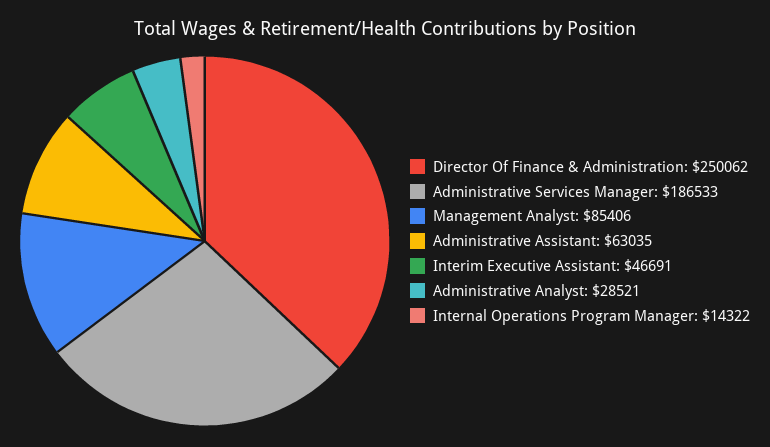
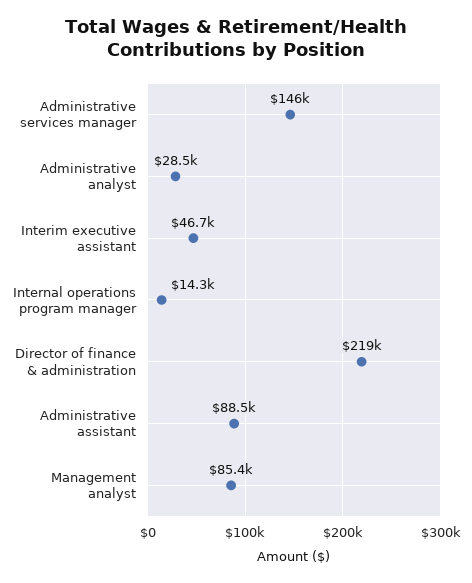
  {
-   "Director Of Finance & Administration": 250062,
+   "Director Of Finance & Administration": 219000,
-   "Administrative Services Manager": 186533,
+   "Administrative Services Manager": 146000,
    "Management Analyst": 85406,
-   "Administrative Assistant": 63035,
+   "Administrative Assistant": 88500,
    "Interim Executive Assistant": 46691,
    "Administrative Analyst": 28521,
    "Internal Operations Program Manager": 14322
  }

